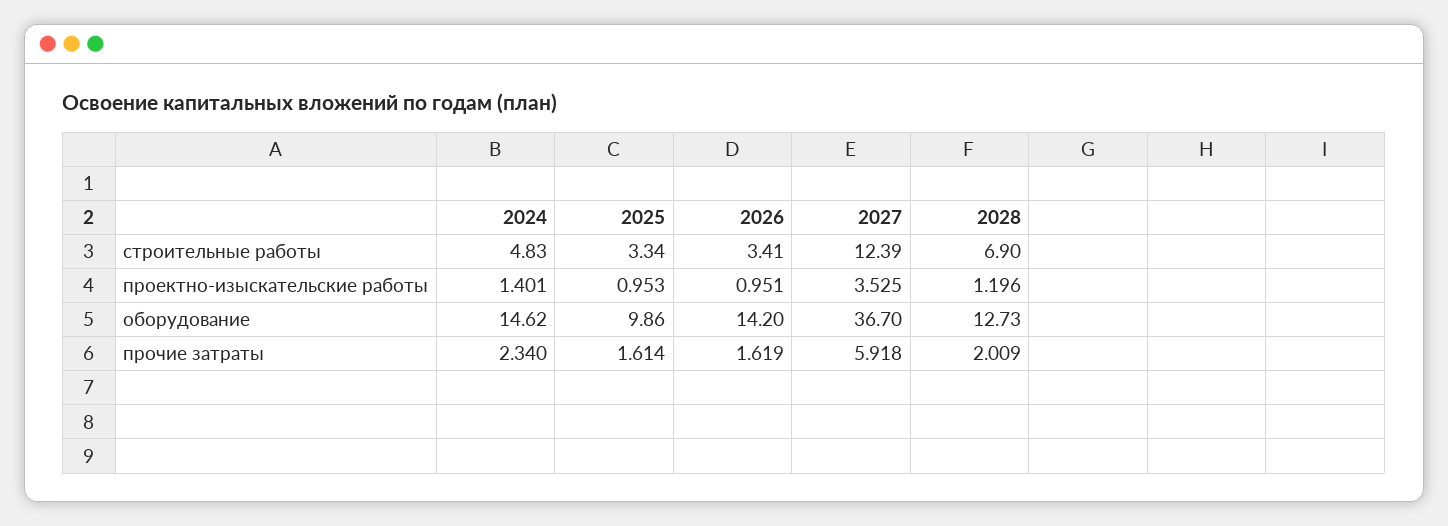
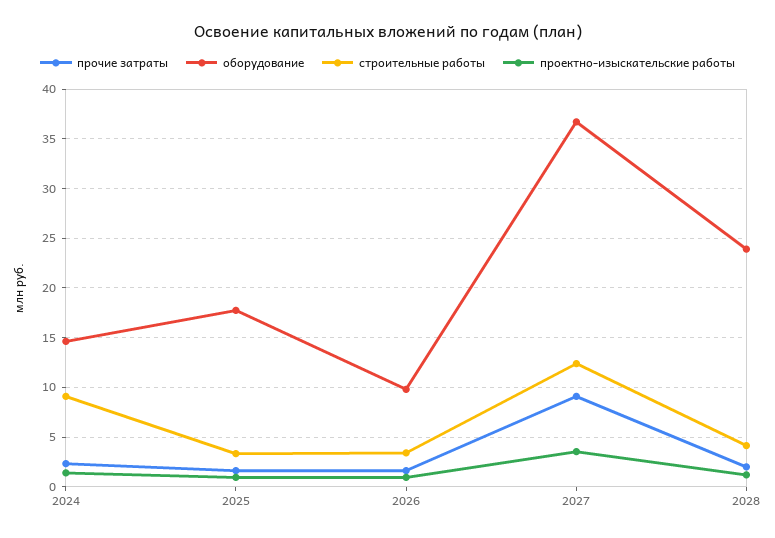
  {
    "строительные работы": {
-     "2024": 4.83,
+     "2024": 9,
      "2025": 3.34,
      "2026": 3.41,
      "2027": 12.39,
-     "2028": 6.9
+     "2028": 4
    },
    "проектно-изыскательские работы": {
      "2024": 1.401,
      "2025": 0.953,
      "2026": 0.951,
      "2027": 3.525,
      "2028": 1.196
    },
    "оборудование": {
      "2024": 14.62,
-     "2025": 9.86,
+     "2025": 18,
-     "2026": 14.2,
+     "2026": 10,
      "2027": 36.7,
-     "2028": 12.73
+     "2028": 24
    },
    "прочие затраты": {
      "2024": 2.34,
      "2025": 1.614,
      "2026": 1.619,
-     "2027": 5.918,
+     "2027": 9,
      "2028": 2.009
    }
  }

